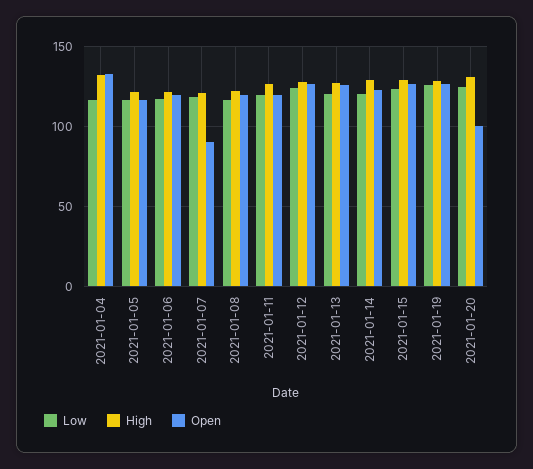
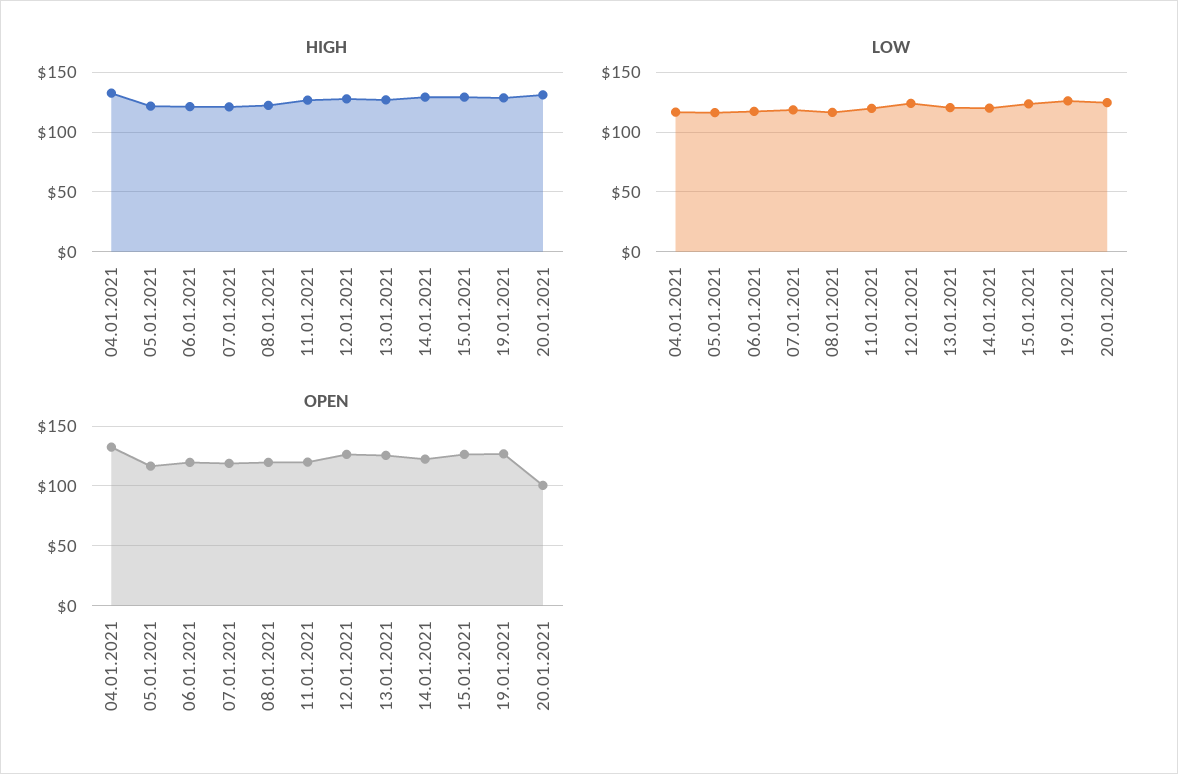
  {
    "Low": {
      "2021-01-04": 115,
      "2021-01-05": 115,
      "2021-01-06": 115,
      "2021-01-07": 120,
      "2021-01-08": 115,
      "2021-01-11": 120,
      "2021-01-12": 125,
      "2021-01-13": 120,
      "2021-01-14": 120,
      "2021-01-15": 125,
      "2021-01-19": 125,
      "2021-01-20": 125
    },
    "High": {
      "2021-01-04": 135,
      "2021-01-05": 120,
      "2021-01-06": 120,
      "2021-01-07": 120,
      "2021-01-08": 120,
      "2021-01-11": 125,
      "2021-01-12": 130,
      "2021-01-13": 125,
      "2021-01-14": 130,
      "2021-01-15": 130,
      "2021-01-19": 130,
      "2021-01-20": 130
    },
    "Open": {
      "2021-01-04": 135,
      "2021-01-05": 115,
      "2021-01-06": 120,
-     "2021-01-07": 90,
+     "2021-01-07": 120,
      "2021-01-08": 120,
      "2021-01-11": 120,
      "2021-01-12": 125,
      "2021-01-13": 125,
      "2021-01-14": 125,
      "2021-01-15": 125,
      "2021-01-19": 125,
      "2021-01-20": 100
    }
  }

